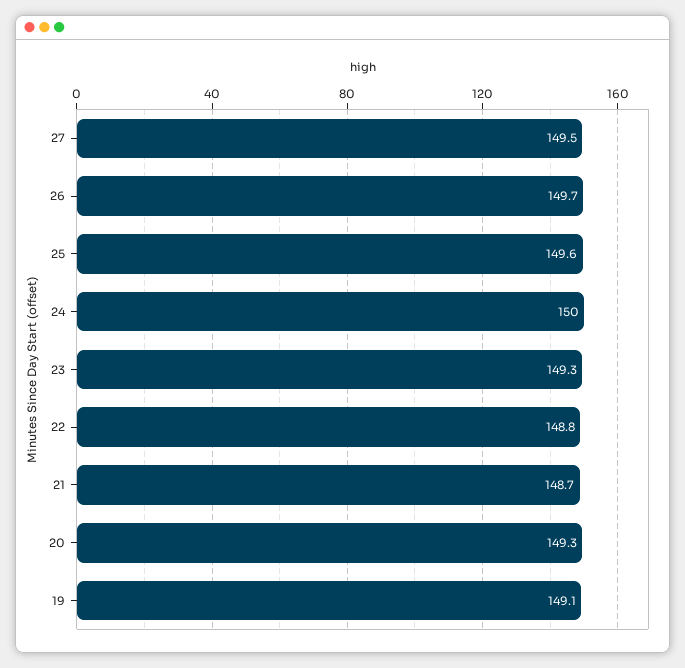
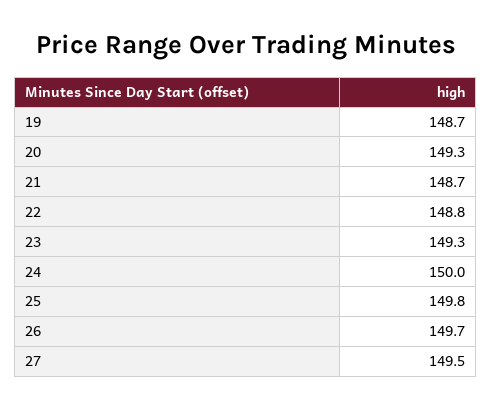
  {
    "27": 149.5,
    "26": 149.7,
-   "25": 149.6,
+   "25": 149.8,
    "24": 150,
    "23": 149.3,
    "22": 148.8,
    "21": 148.7,
    "20": 149.3,
-   "19": 149.1
+   "19": 148.7
  }

